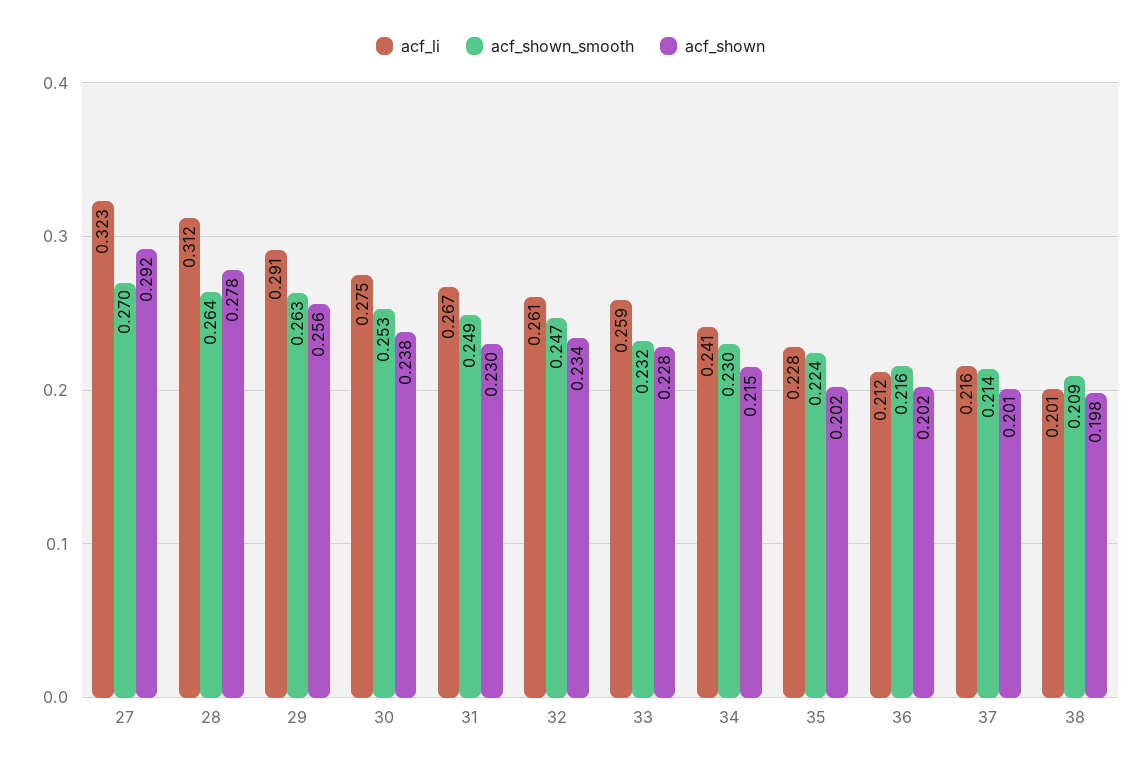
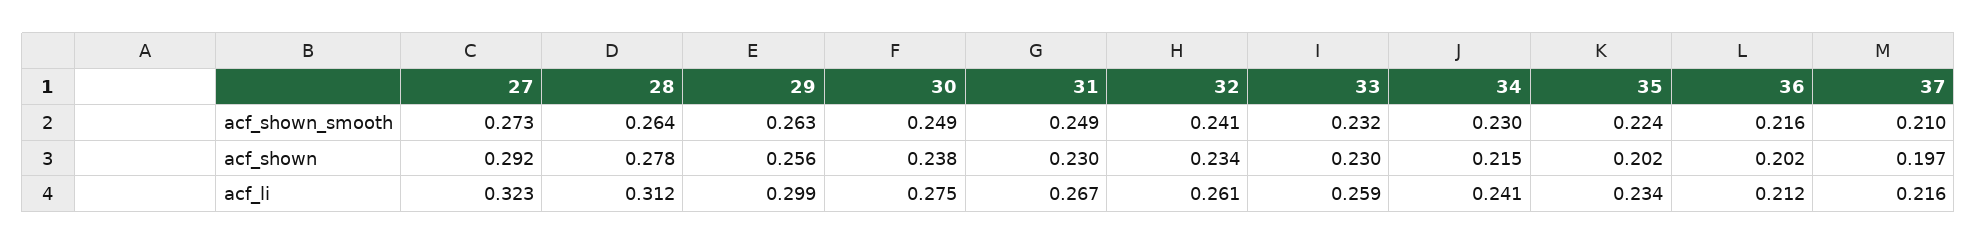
  {
    "acf_li": {
      "27": 0.323,
      "28": 0.312,
-     "29": 0.291,
+     "29": 0.299,
      "30": 0.275,
      "31": 0.267,
      "32": 0.261,
      "33": 0.259,
      "34": 0.241,
-     "35": 0.228,
+     "35": 0.234,
      "36": 0.212,
-     "37": 0.216,
+     "37": 0.216
-     "38": 0.201
    },
    "acf_shown_smooth": {
-     "27": 0.27,
+     "27": 0.273,
      "28": 0.264,
      "29": 0.263,
-     "30": 0.253,
+     "30": 0.249,
      "31": 0.249,
-     "32": 0.247,
+     "32": 0.241,
      "33": 0.232,
      "34": 0.23,
      "35": 0.224,
      "36": 0.216,
-     "37": 0.214,
+     "37": 0.21
-     "38": 0.209
    },
    "acf_shown": {
      "27": 0.292,
      "28": 0.278,
      "29": 0.256,
      "30": 0.238,
      "31": 0.23,
      "32": 0.234,
-     "33": 0.228,
+     "33": 0.23,
      "34": 0.215,
      "35": 0.202,
      "36": 0.202,
-     "37": 0.201,
+     "37": 0.197
-     "38": 0.198
    }
  }

